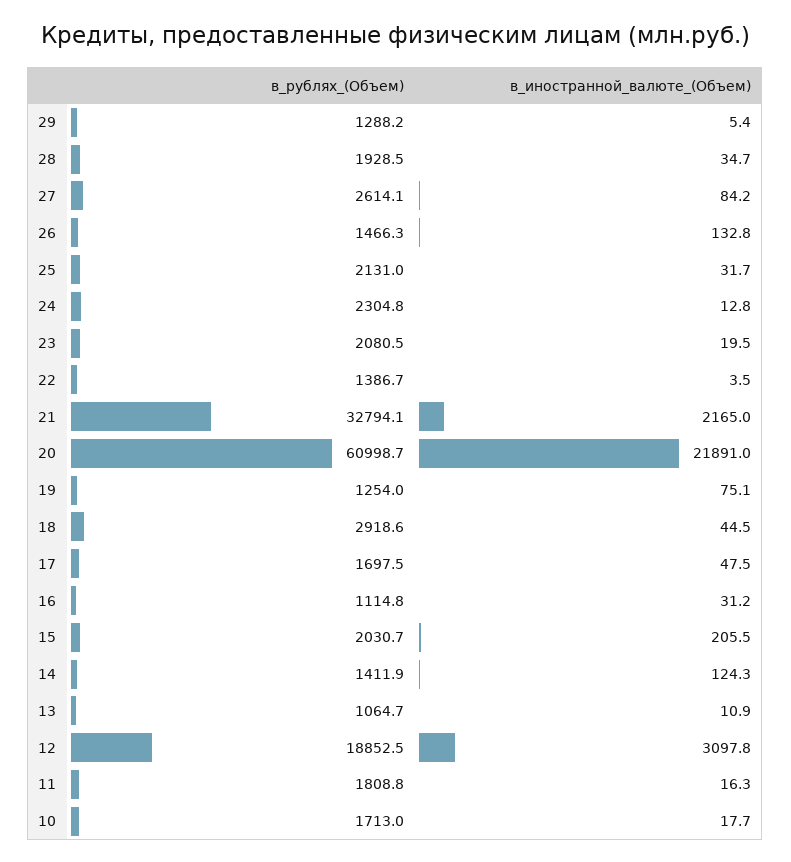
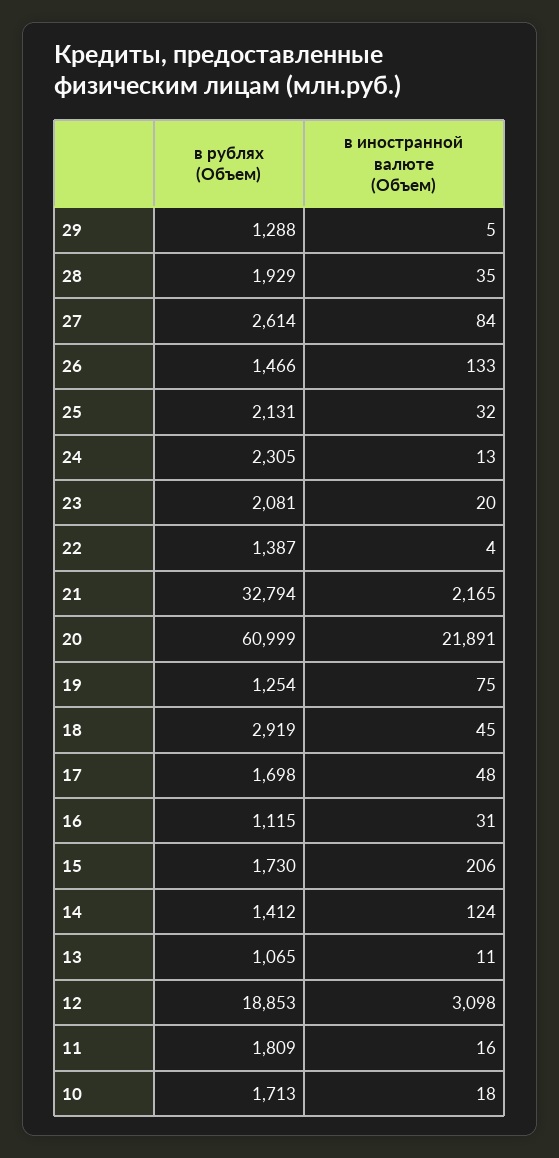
  {
    "в_рублях_(Объем)": {
      "29": 1288.2,
      "28": 1928.5,
      "27": 2614.1,
      "26": 1466.3,
      "25": 2131,
      "24": 2304.8,
      "23": 2080.5,
      "22": 1386.7,
      "21": 32794.1,
      "20": 60998.7,
      "19": 1254,
      "18": 2918.6,
      "17": 1697.5,
      "16": 1114.8,
-     "15": 2030.7,
+     "15": 1730,
      "14": 1411.9,
      "13": 1064.7,
      "12": 18852.5,
      "11": 1808.8,
      "10": 1713
    },
    "в_иностранной_валюте_(Объем)": {
      "29": 5.4,
      "28": 34.7,
      "27": 84.2,
      "26": 132.8,
      "25": 31.7,
      "24": 12.8,
      "23": 19.5,
      "22": 3.5,
      "21": 2165,
      "20": 21891,
      "19": 75.1,
      "18": 44.5,
      "17": 47.5,
      "16": 31.2,
      "15": 205.5,
      "14": 124.3,
      "13": 10.9,
      "12": 3097.8,
      "11": 16.3,
      "10": 17.7
    }
  }

